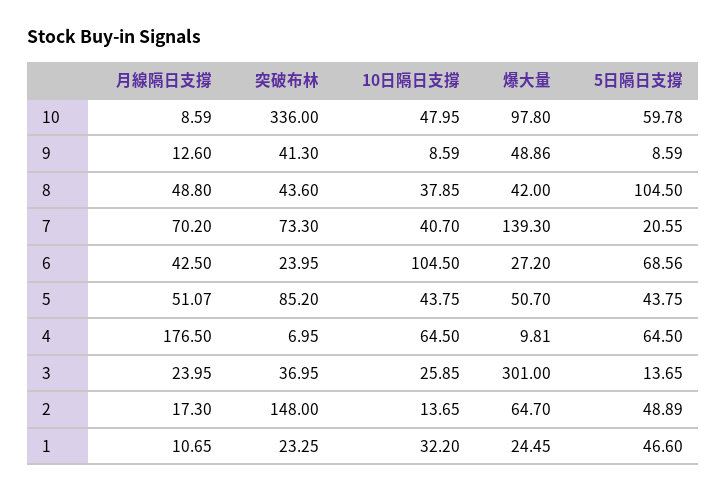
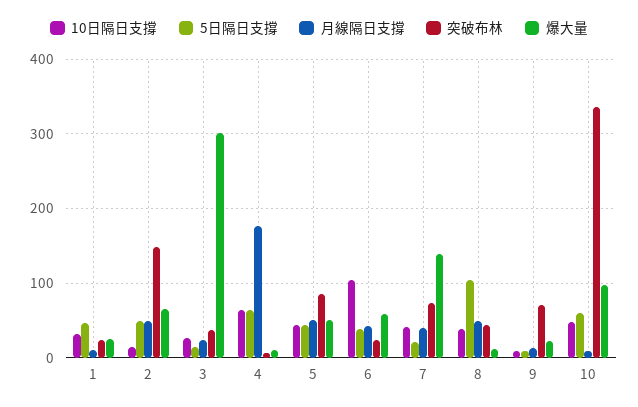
  {
    "月線隔日支撐": {
      "10": 8.59,
      "9": 12.6,
      "8": 48.8,
-     "7": 70.2,
+     "7": 40,
      "6": 42.5,
      "5": 51.07,
      "4": 176.5,
      "3": 23.95,
-     "2": 17.3,
+     "2": 50,
      "1": 10.65
    },
    "突破布林": {
      "10": 336,
-     "9": 41.3,
+     "9": 70,
      "8": 43.6,
      "7": 73.3,
      "6": 23.95,
      "5": 85.2,
      "4": 6.95,
      "3": 36.95,
      "2": 148,
      "1": 23.25
    },
    "10日隔日支撐": {
      "10": 47.95,
      "9": 8.59,
      "8": 37.85,
      "7": 40.7,
      "6": 104.5,
      "5": 43.75,
      "4": 64.5,
      "3": 25.85,
      "2": 13.65,
      "1": 32.2
    },
    "爆大量": {
      "10": 97.8,
-     "9": 48.86,
+     "9": 20,
-     "8": 42,
+     "8": 10,
      "7": 139.3,
-     "6": 27.2,
+     "6": 60,
      "5": 50.7,
      "4": 9.81,
      "3": 301,
      "2": 64.7,
      "1": 24.45
    },
    "5日隔日支撐": {
      "10": 59.78,
      "9": 8.59,
      "8": 104.5,
      "7": 20.55,
-     "6": 68.56,
+     "6": 40,
      "5": 43.75,
      "4": 64.5,
      "3": 13.65,
      "2": 48.89,
      "1": 46.6
    }
  }

